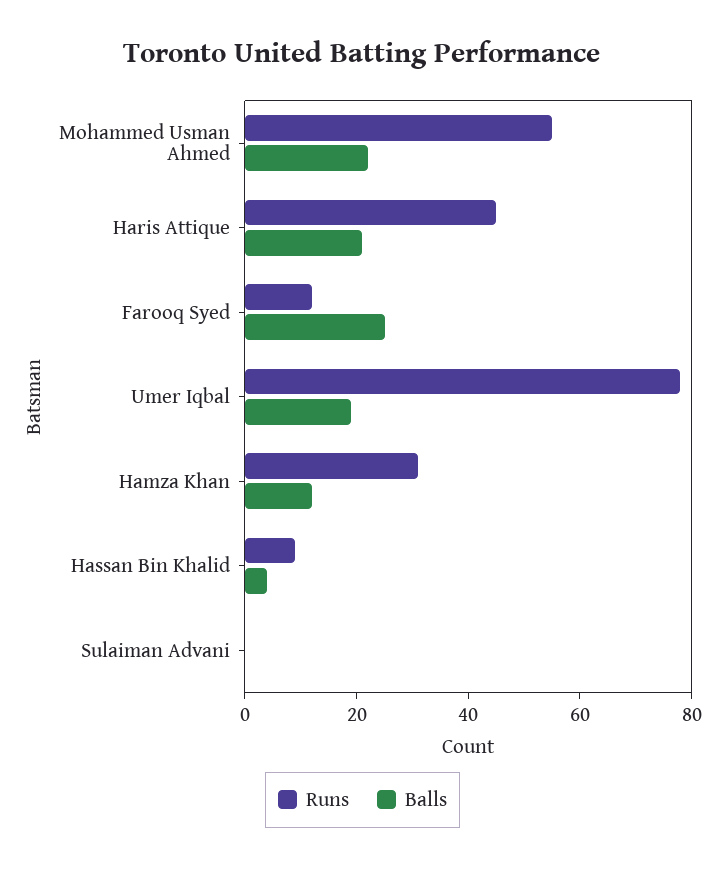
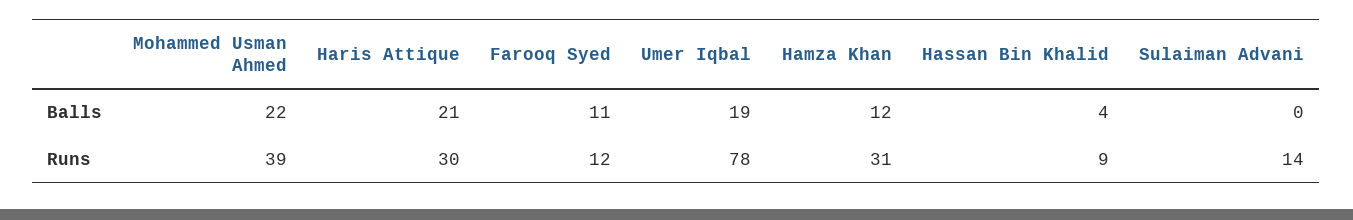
  {
    "Runs": {
-     "Mohammed Usman Ahmed": 55,
+     "Mohammed Usman Ahmed": 39,
-     "Haris Attique": 45,
+     "Haris Attique": 30,
      "Farooq Syed": 12,
      "Umer Iqbal": 78,
      "Hamza Khan": 31,
      "Hassan Bin Khalid": 9,
-     "Sulaiman Advani": 0
+     "Sulaiman Advani": 14
    },
    "Balls": {
      "Mohammed Usman Ahmed": 22,
      "Haris Attique": 21,
-     "Farooq Syed": 25,
+     "Farooq Syed": 11,
      "Umer Iqbal": 19,
      "Hamza Khan": 12,
      "Hassan Bin Khalid": 4,
      "Sulaiman Advani": 0
    }
  }

